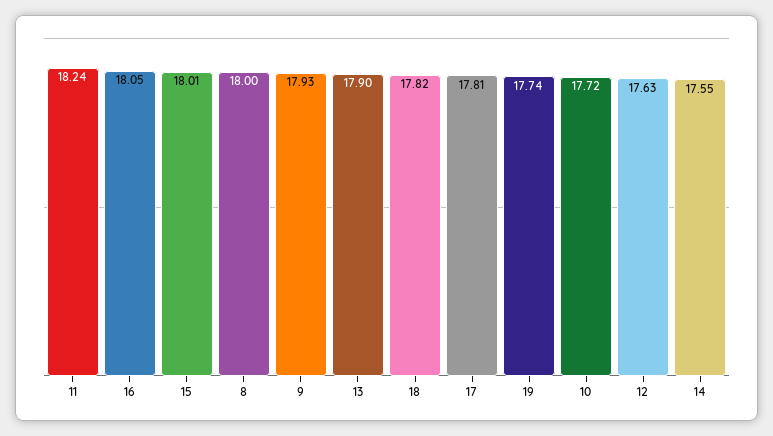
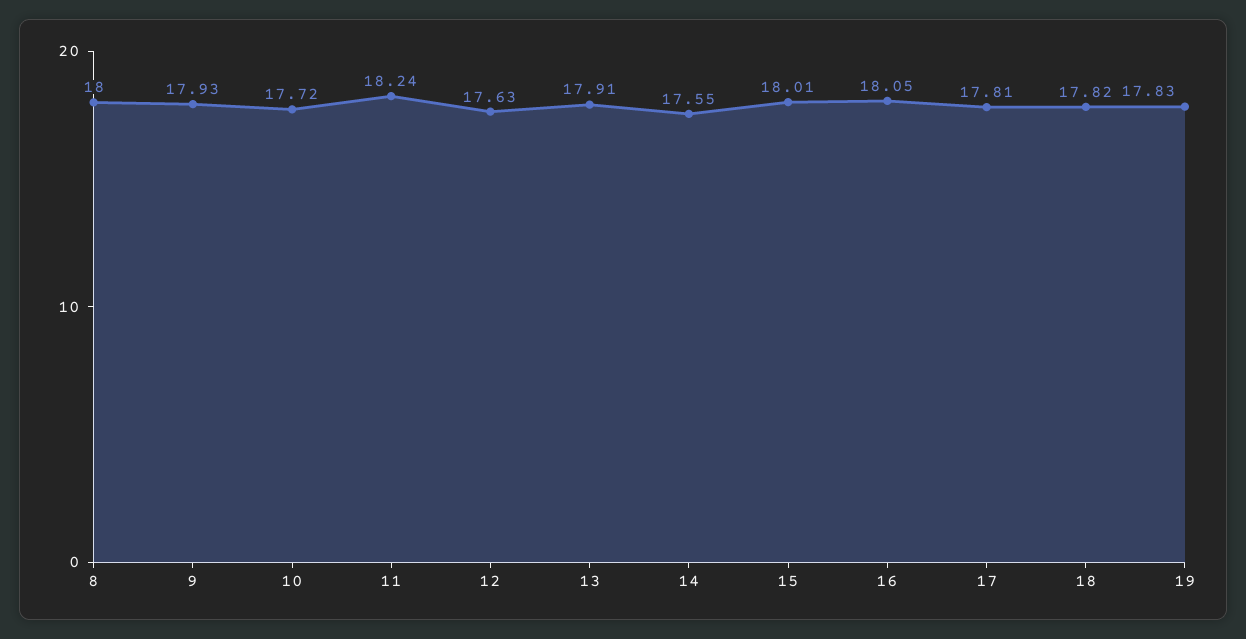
  {
    "11": 18.24,
    "16": 18.05,
    "15": 18.01,
    "8": 18,
    "9": 17.93,
-   "13": 17.9,
+   "13": 17.91,
    "18": 17.82,
    "17": 17.81,
-   "19": 17.74,
+   "19": 17.83,
    "10": 17.72,
    "12": 17.63,
    "14": 17.55
  }

